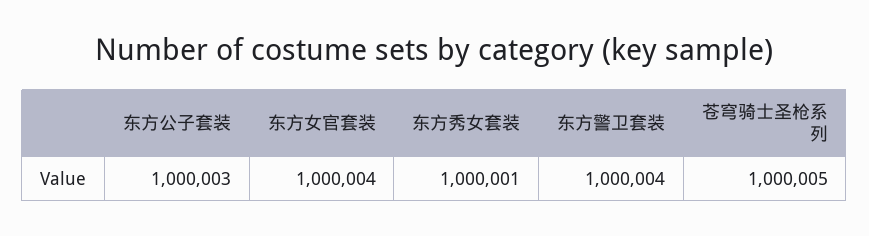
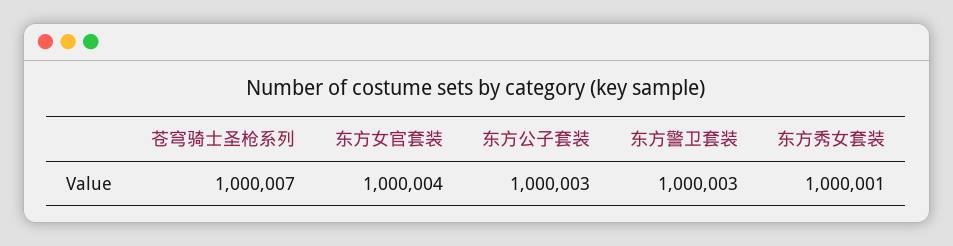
  {
    "东方公子套装": 1000003,
    "东方女官套装": 1000004,
    "东方秀女套装": 1000001,
-   "东方警卫套装": 1000004,
+   "东方警卫套装": 1000003,
-   "苍穹骑士圣枪系列": 1000005
+   "苍穹骑士圣枪系列": 1000007
  }

